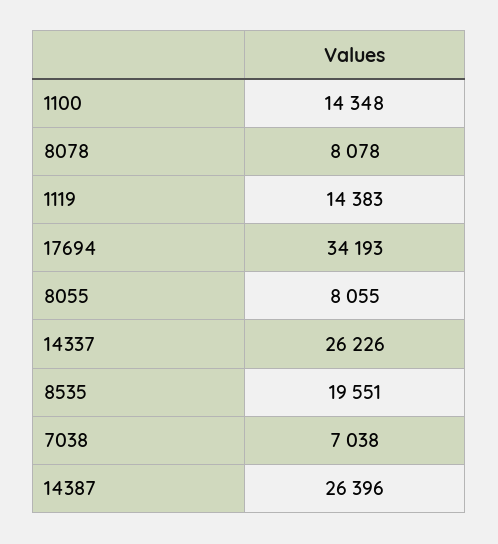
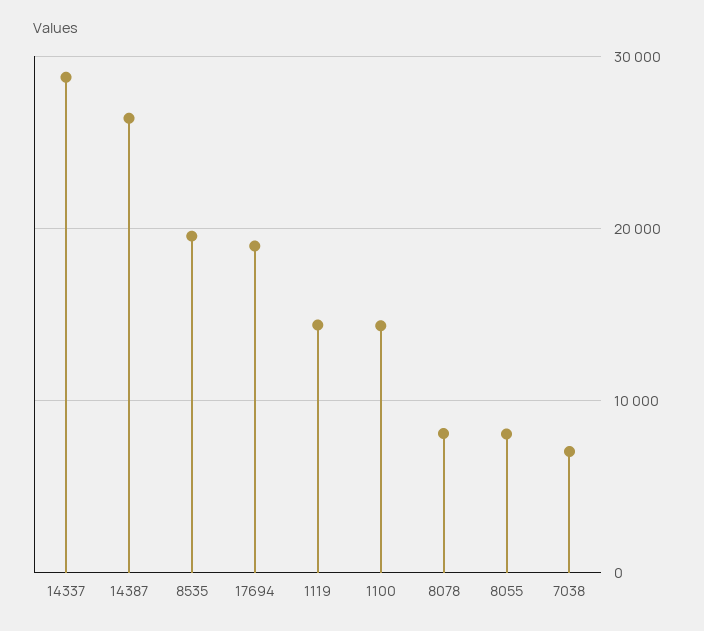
  {
    "1100": 14348,
    "8078": 8078,
    "1119": 14383,
-   "17694": 34193,
+   "17694": 19000,
    "8055": 8055,
-   "14337": 26226,
+   "14337": 29000,
    "8535": 19551,
    "7038": 7038,
    "14387": 26396
  }

